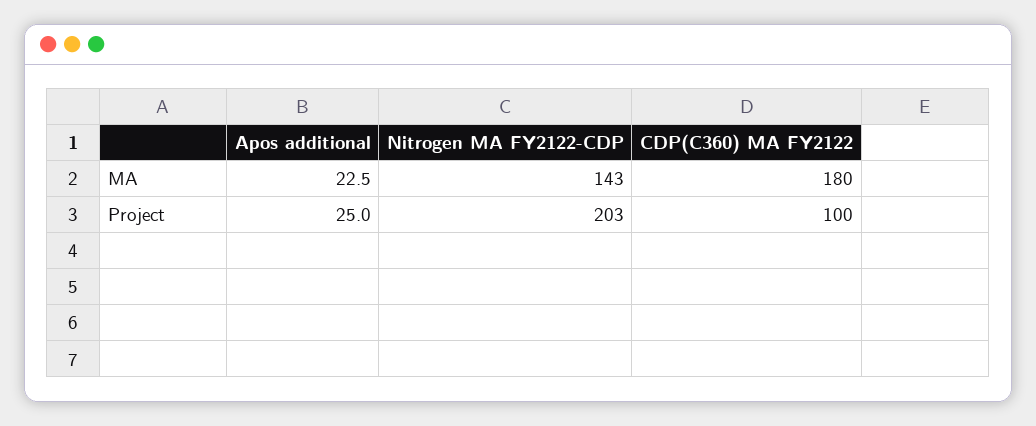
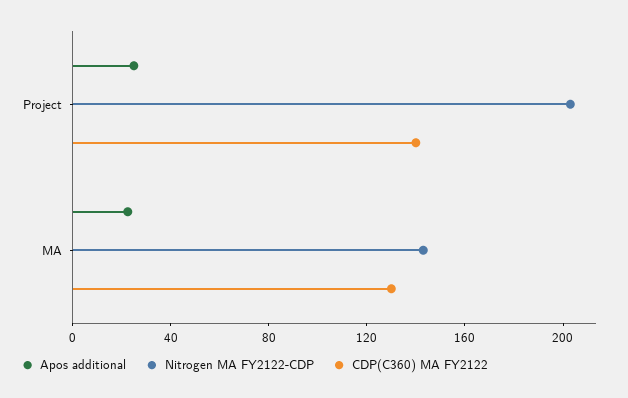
  {
    "Apos additional": {
      "MA": 22.5,
      "Project": 25
    },
    "Nitrogen MA FY2122-CDP": {
      "MA": 143,
      "Project": 203
    },
    "CDP(C360) MA FY2122": {
-     "MA": 180,
+     "MA": 130,
-     "Project": 100
+     "Project": 140
    }
  }

